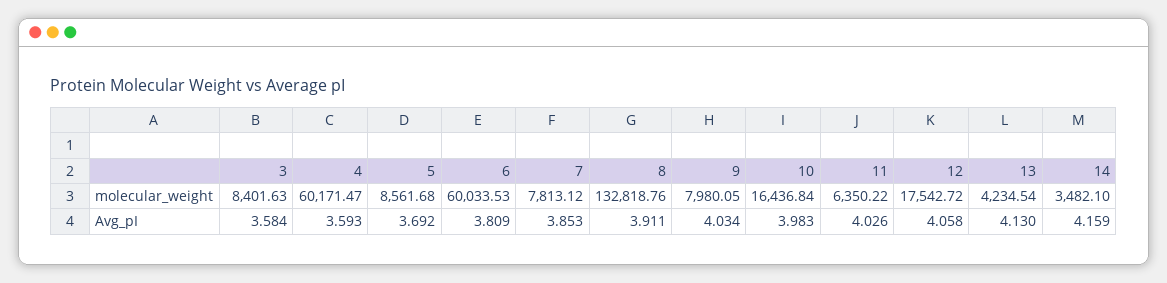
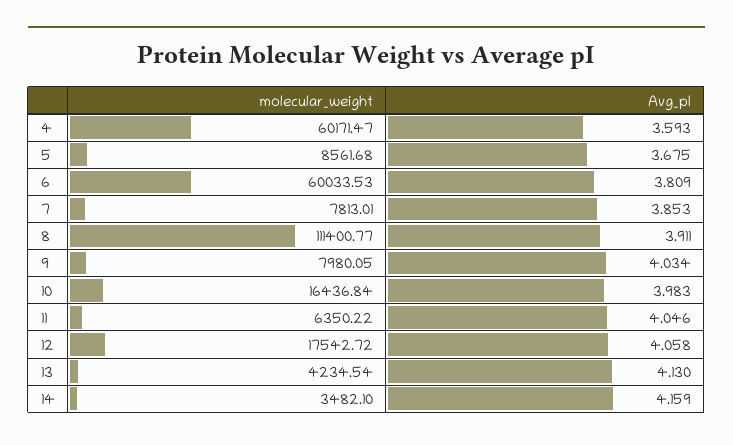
  {
-   "3": {
-     "molecular_weight": 8401.63,
-     "Avg_pI": 3.584
-   },
    "4": {
      "molecular_weight": 60171.47,
      "Avg_pI": 3.593
    },
    "5": {
      "molecular_weight": 8561.68,
-     "Avg_pI": 3.692
+     "Avg_pI": 3.675
    },
    "6": {
      "molecular_weight": 60033.53,
      "Avg_pI": 3.809
    },
    "7": {
-     "molecular_weight": 7813.12,
+     "molecular_weight": 7813.01,
      "Avg_pI": 3.853
    },
    "8": {
-     "molecular_weight": 132818.76,
+     "molecular_weight": 111400.77,
      "Avg_pI": 3.911
    },
    "9": {
      "molecular_weight": 7980.05,
      "Avg_pI": 4.034
    },
    "10": {
      "molecular_weight": 16436.84,
      "Avg_pI": 3.983
    },
    "11": {
      "molecular_weight": 6350.22,
-     "Avg_pI": 4.026
+     "Avg_pI": 4.046
    },
    "12": {
      "molecular_weight": 17542.72,
      "Avg_pI": 4.058
    },
    "13": {
      "molecular_weight": 4234.54,
      "Avg_pI": 4.13
    },
    "14": {
      "molecular_weight": 3482.1,
      "Avg_pI": 4.159
    }
  }

